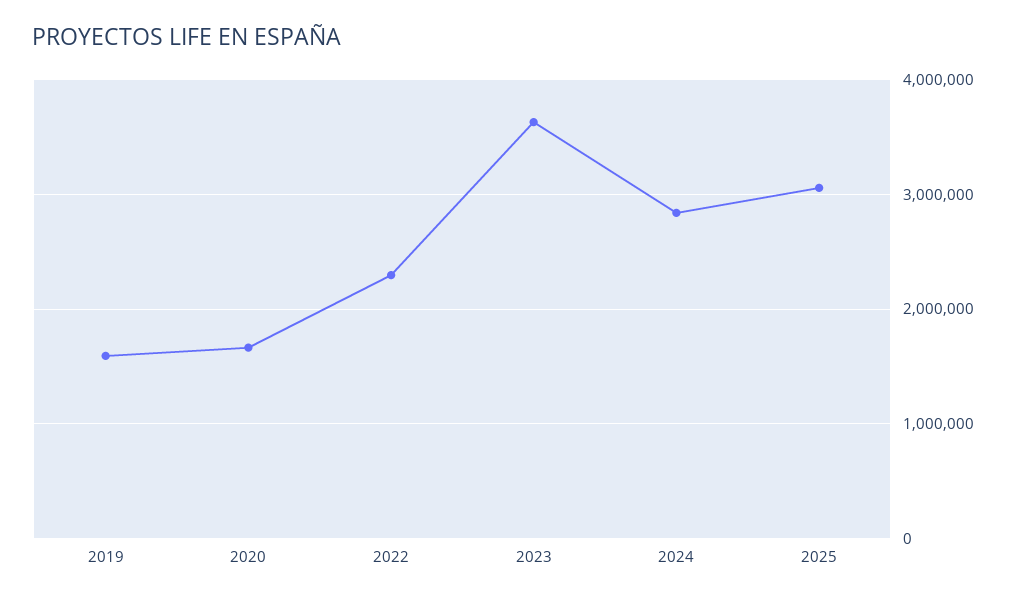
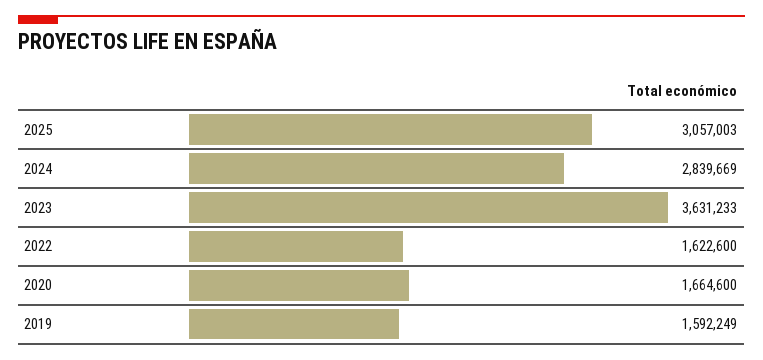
  {
    "2019": 1592249,
    "2020": 1664600,
-   "2022": 2300000,
+   "2022": 1622600,
    "2023": 3631233,
    "2024": 2839669,
    "2025": 3057003
  }

